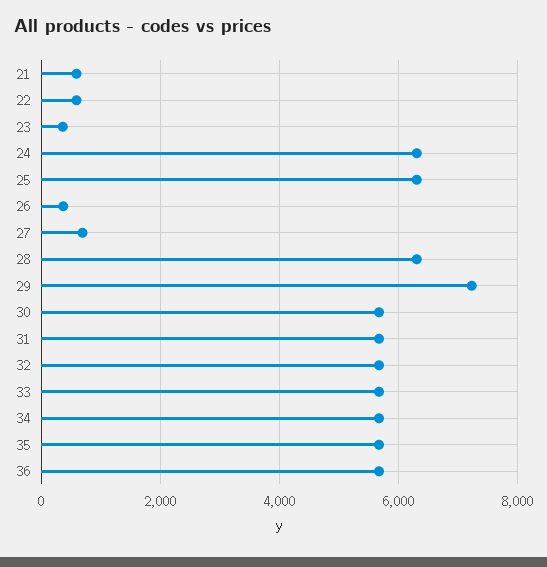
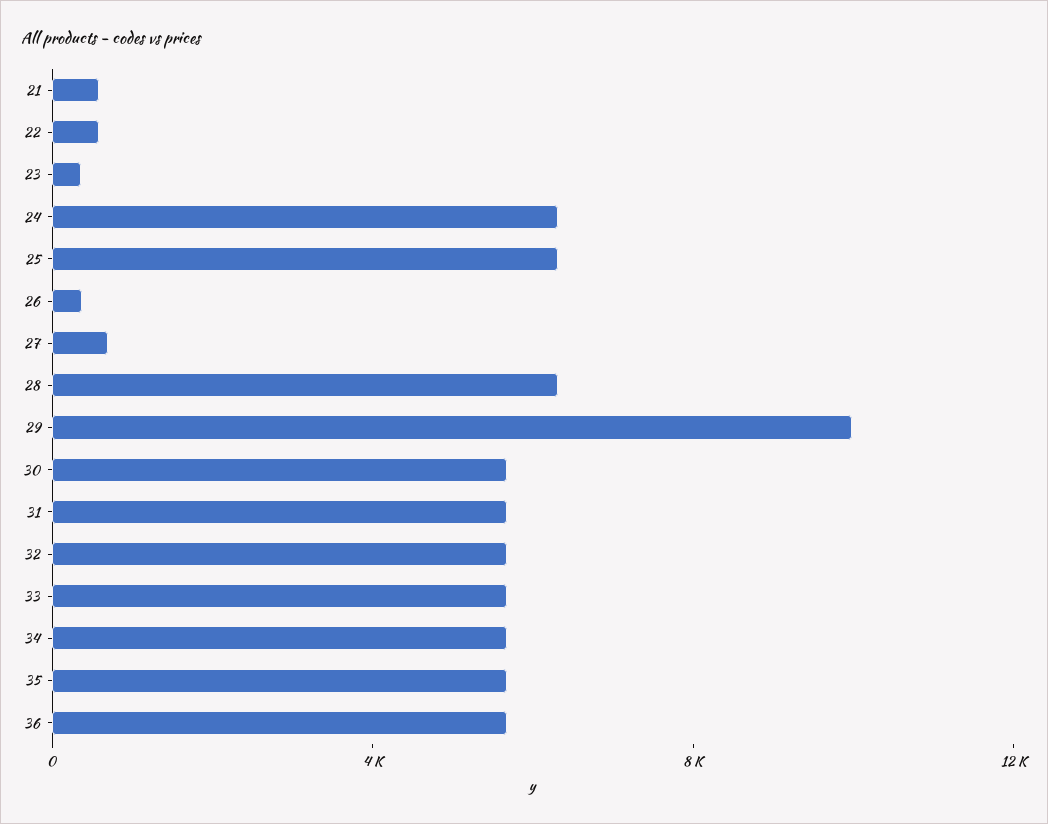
  {
    "21": 600,
    "22": 600,
    "23": 400,
    "24": 6400,
    "25": 6400,
    "26": 400,
    "27": 600,
    "28": 6400,
-   "29": 7200,
+   "29": 10000,
    "30": 5600,
    "31": 5600,
    "32": 5600,
    "33": 5600,
    "34": 5600,
    "35": 5600,
    "36": 5600
  }

